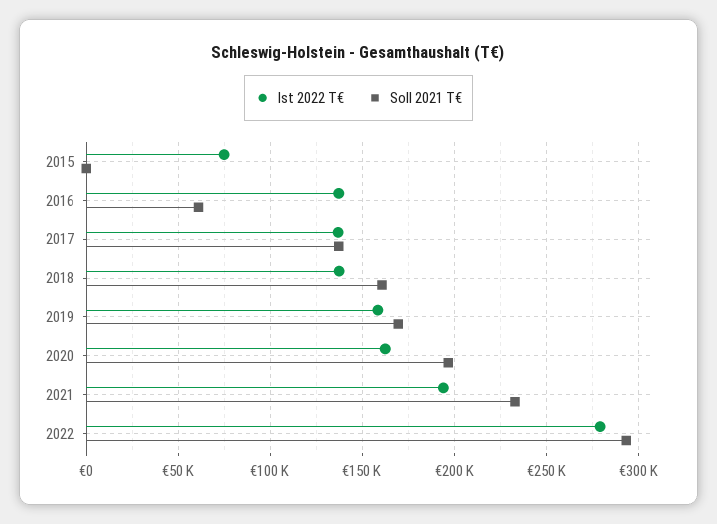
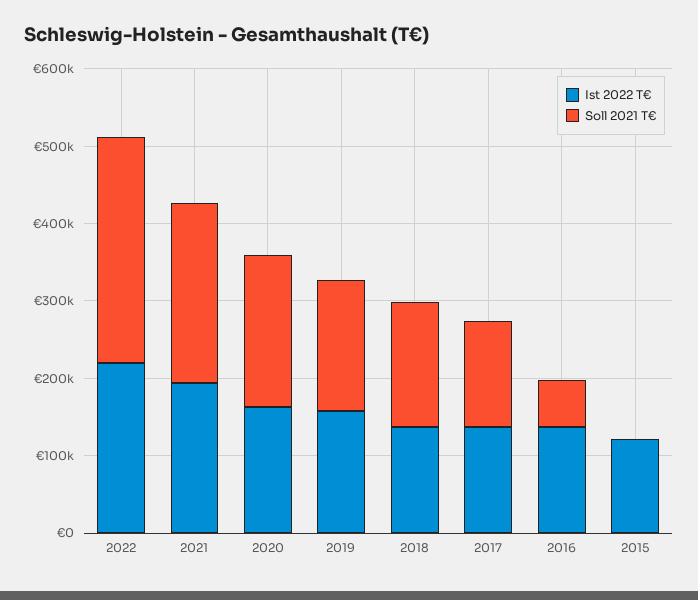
  {
    "Ist 2022 T€": {
-     "2015": 75000,
+     "2015": 120000,
      "2016": 135000,
      "2017": 135000,
      "2018": 135000,
      "2019": 160000,
      "2020": 160000,
      "2021": 195000,
-     "2022": 280000
+     "2022": 220000
    },
    "Soll 2021 T€": {
      "2015": 0,
      "2016": 60000,
      "2017": 135000,
      "2018": 160000,
      "2019": 170000,
      "2020": 195000,
      "2021": 235000,
      "2022": 295000
    }
  }

